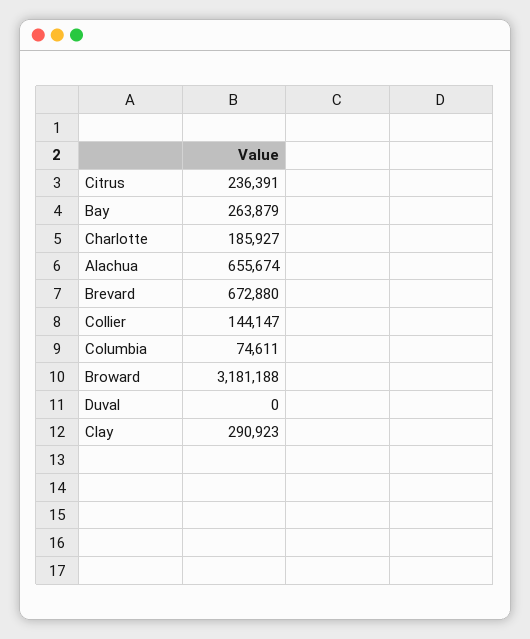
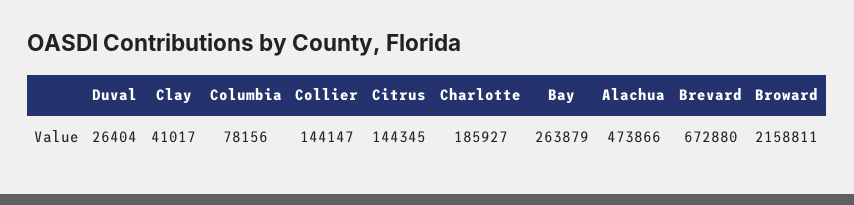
  {
-   "Citrus": 236391,
+   "Citrus": 144345,
    "Bay": 263879,
    "Charlotte": 185927,
-   "Alachua": 655674,
+   "Alachua": 473866,
    "Brevard": 672880,
    "Collier": 144147,
-   "Columbia": 74611,
+   "Columbia": 78156,
-   "Broward": 3181188,
+   "Broward": 2158811,
-   "Duval": 0,
+   "Duval": 26404,
-   "Clay": 290923
+   "Clay": 41017
  }

